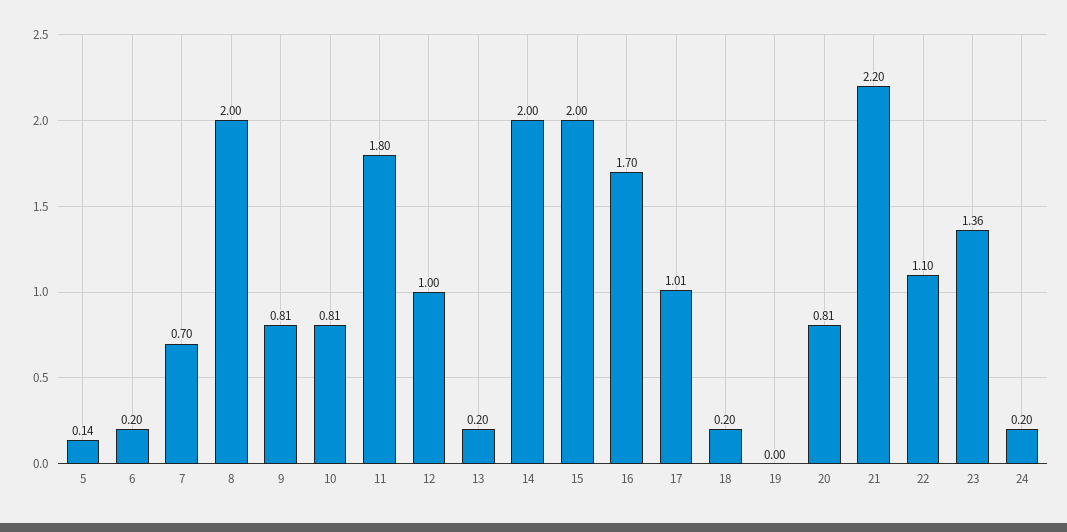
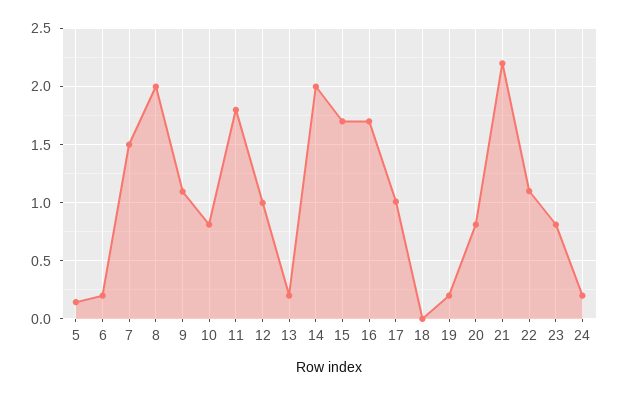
  {
    "5": 0.14,
    "6": 0.2,
-   "7": 0.7,
+   "7": 1.5,
    "8": 2,
-   "9": 0.81,
+   "9": 1.1,
    "10": 0.81,
    "11": 1.8,
    "12": 1,
    "13": 0.2,
    "14": 2,
-   "15": 2,
+   "15": 1.7,
    "16": 1.7,
    "17": 1.01,
-   "18": 0.2,
+   "18": 0,
-   "19": 0,
+   "19": 0.2,
    "20": 0.81,
    "21": 2.2,
    "22": 1.1,
-   "23": 1.36,
+   "23": 0.8,
    "24": 0.2
  }

